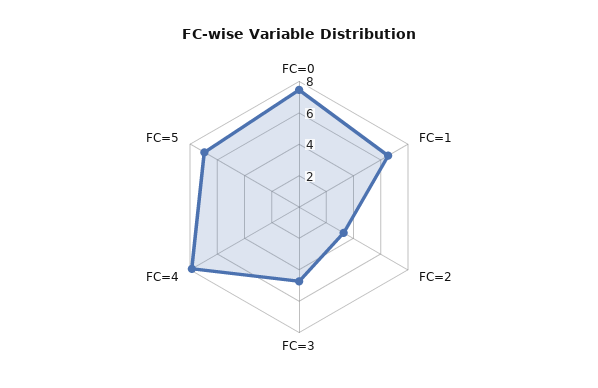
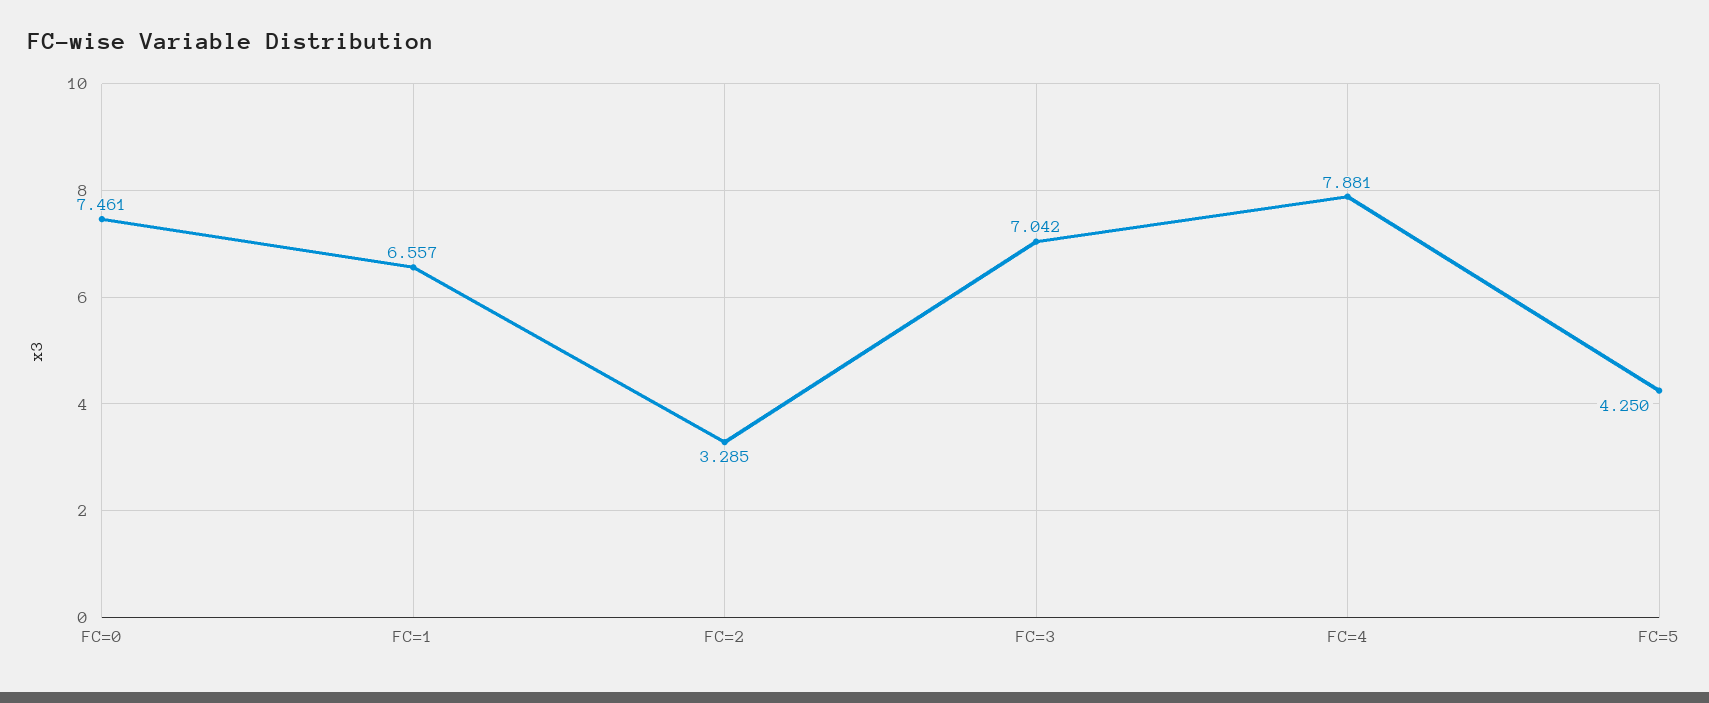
  {
    "FC=0": 7.461,
    "FC=1": 6.557,
    "FC=2": 3.285,
-   "FC=3": 5,
+   "FC=3": 7.042,
    "FC=4": 7.881,
-   "FC=5": 7
+   "FC=5": 4.25
  }

